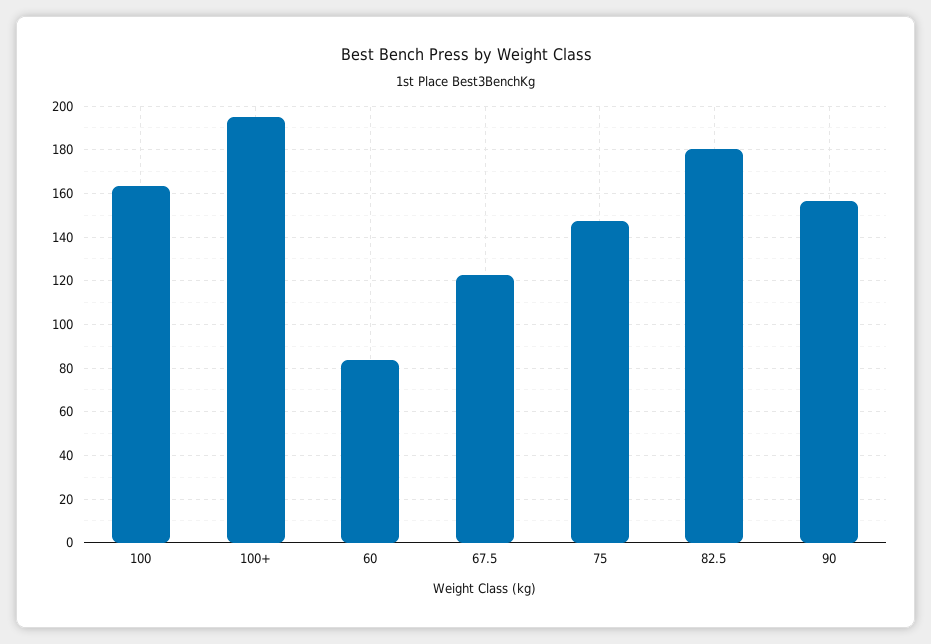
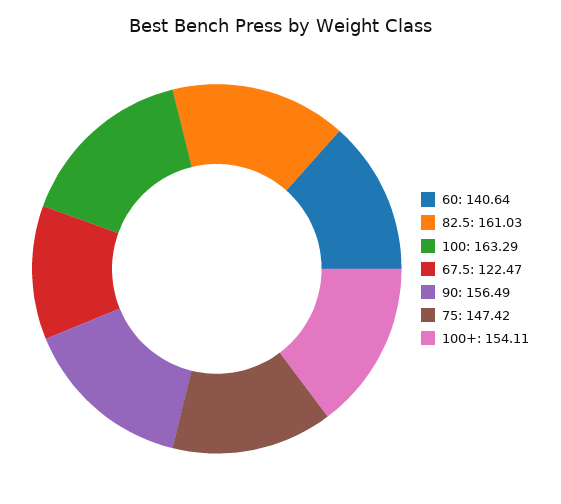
  {
    "100": 163.29,
-   "100+": 195,
+   "100+": 154.11,
-   "60": 85,
+   "60": 140.64,
    "67.5": 122.47,
    "75": 147.42,
-   "82.5": 180,
+   "82.5": 161.03,
    "90": 156.49
  }

